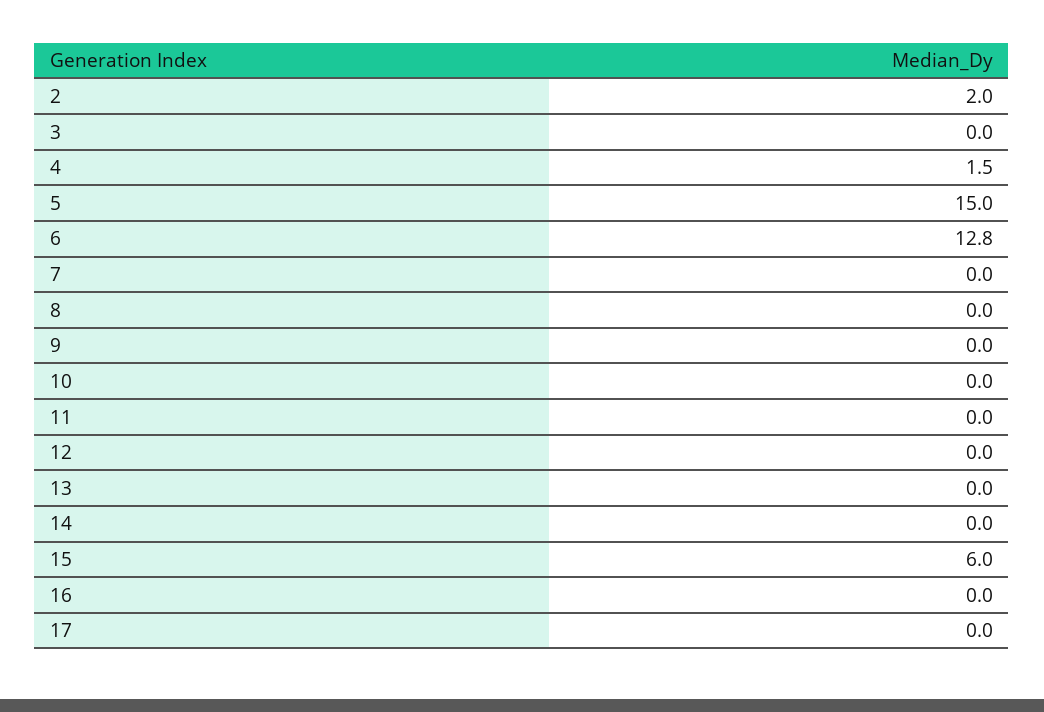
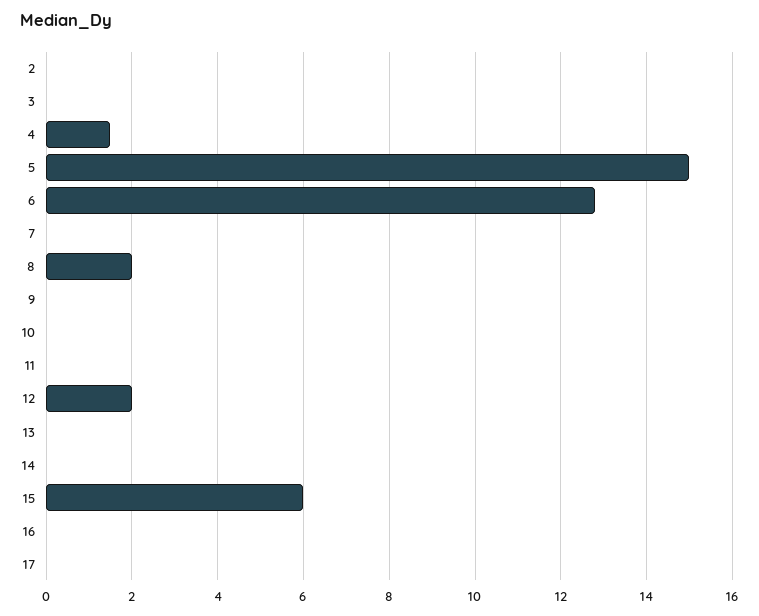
  {
-   "2": 2,
+   "2": 0,
    "3": 0,
    "4": 1.5,
    "5": 15,
    "6": 12.8,
    "7": 0,
-   "8": 0,
+   "8": 2,
    "9": 0,
    "10": 0,
    "11": 0,
-   "12": 0,
+   "12": 2,
    "13": 0,
    "14": 0,
    "15": 6,
    "16": 0,
    "17": 0
  }

